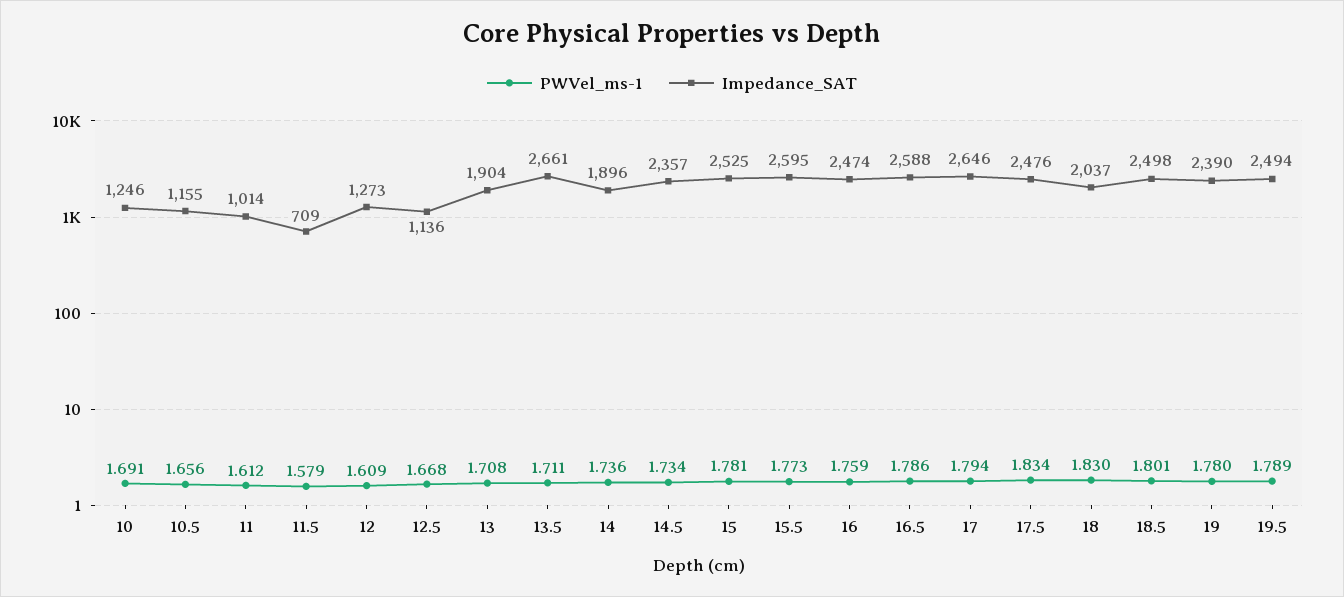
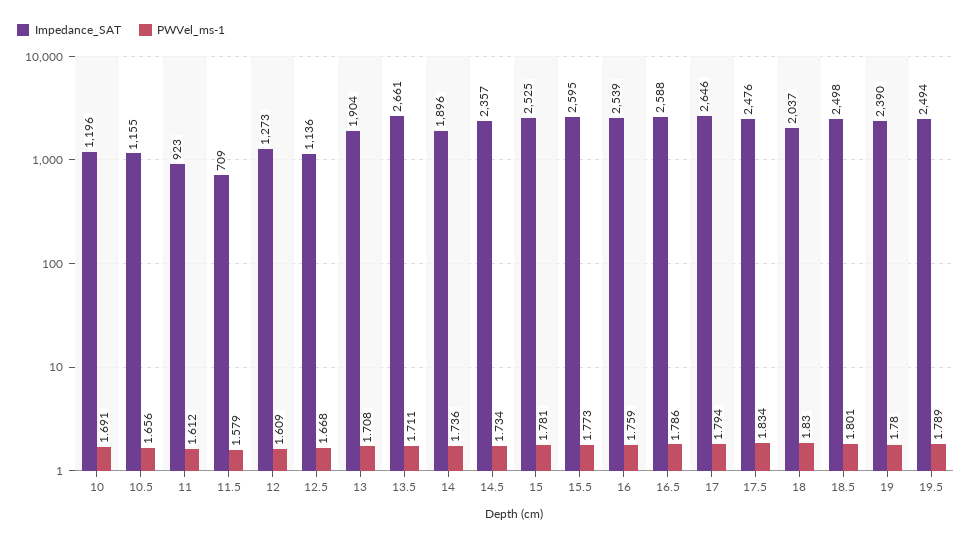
  {
    "PWVel_ms-1": {
      "10": 1.691,
      "10.5": 1.656,
      "11": 1.612,
      "11.5": 1.579,
      "12": 1.609,
      "12.5": 1.668,
      "13": 1.708,
      "13.5": 1.711,
      "14": 1.736,
      "14.5": 1.734,
      "15": 1.781,
      "15.5": 1.773,
      "16": 1.759,
      "16.5": 1.786,
      "17": 1.794,
      "17.5": 1.834,
      "18": 1.83,
      "18.5": 1.801,
      "19": 1.78,
      "19.5": 1.789
    },
    "Impedance_SAT": {
-     "10": 1246,
+     "10": 1196,
      "10.5": 1155,
-     "11": 1014,
+     "11": 923,
      "11.5": 709,
      "12": 1273,
      "12.5": 1136,
      "13": 1904,
      "13.5": 2661,
      "14": 1896,
      "14.5": 2357,
      "15": 2525,
      "15.5": 2595,
-     "16": 2474,
+     "16": 2539,
      "16.5": 2588,
      "17": 2646,
      "17.5": 2476,
      "18": 2037,
      "18.5": 2498,
      "19": 2390,
      "19.5": 2494
    }
  }

